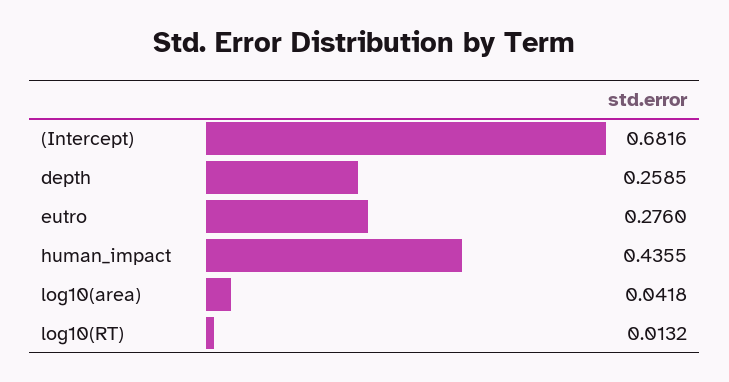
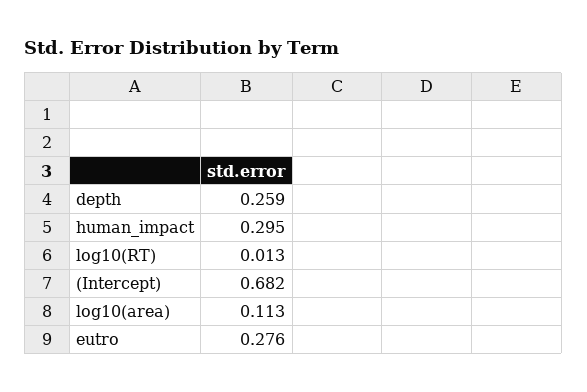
  {
    "(Intercept)": 0.6816,
    "depth": 0.2585,
    "eutro": 0.276,
-   "human_impact": 0.4355,
+   "human_impact": 0.295,
-   "log10(area)": 0.0418,
+   "log10(area)": 0.113,
    "log10(RT)": 0.0132
  }

